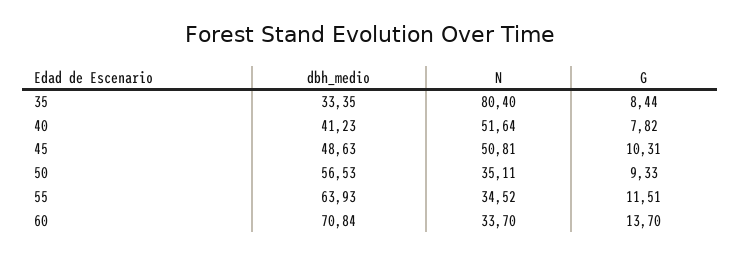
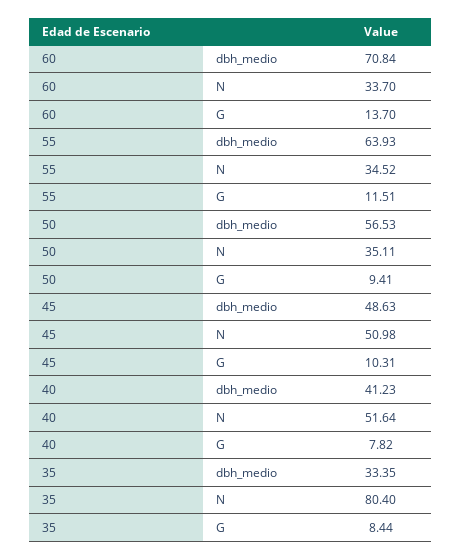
  {
    "dbh_medio": {
      "35": 33.35,
      "40": 41.23,
      "45": 48.63,
      "50": 56.53,
      "55": 63.93,
      "60": 70.84
    },
    "N": {
      "35": 80.4,
      "40": 51.64,
-     "45": 50.81,
+     "45": 50.98,
      "50": 35.11,
      "55": 34.52,
      "60": 33.7
    },
    "G": {
      "35": 8.44,
      "40": 7.82,
      "45": 10.31,
-     "50": 9.33,
+     "50": 9.41,
      "55": 11.51,
      "60": 13.7
    }
  }

